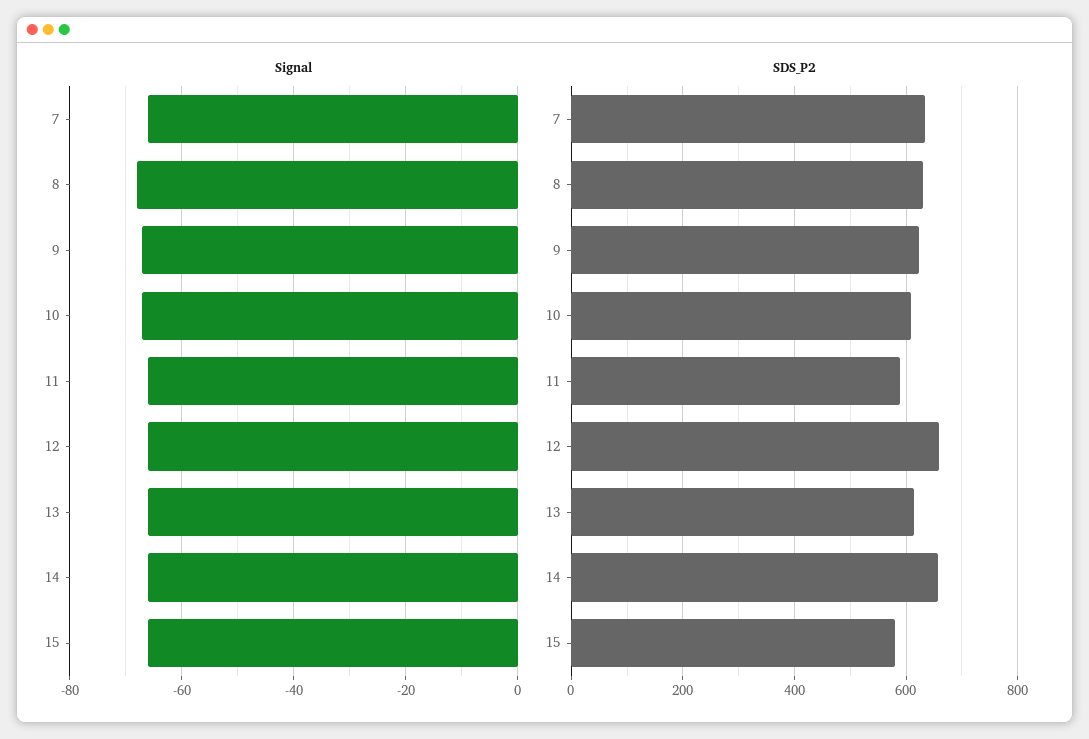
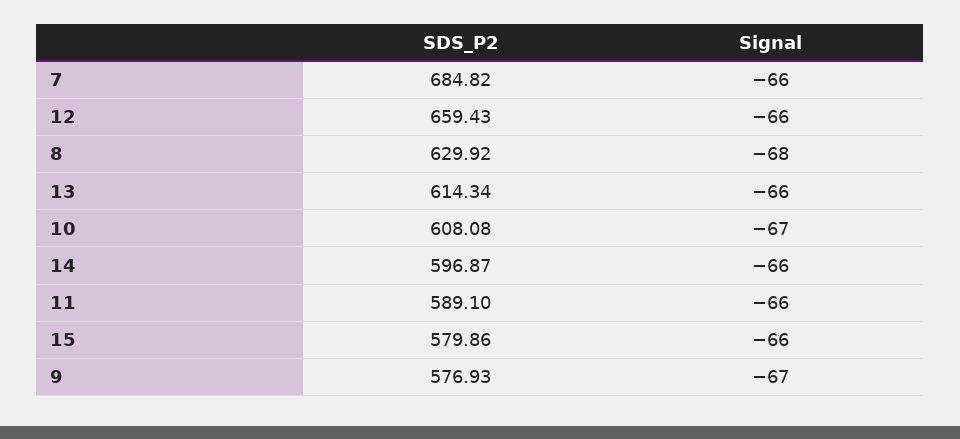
  {
    "Signal": {
      "7": -66,
      "8": -68,
      "9": -67,
      "10": -67,
      "11": -66,
      "12": -66,
      "13": -66,
      "14": -66,
      "15": -66
    },
    "SDS_P2": {
-     "7": 640,
+     "7": 684.82,
      "8": 629.92,
-     "9": 620,
+     "9": 576.93,
      "10": 608.08,
      "11": 589.1,
      "12": 659.43,
      "13": 614.34,
-     "14": 660,
+     "14": 596.87,
      "15": 579.86
    }
  }

